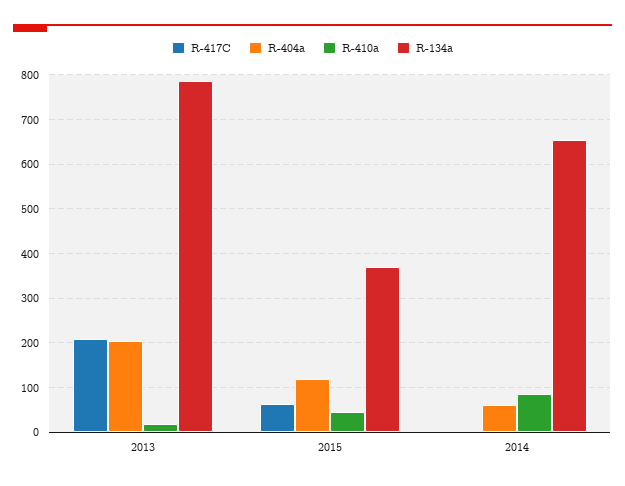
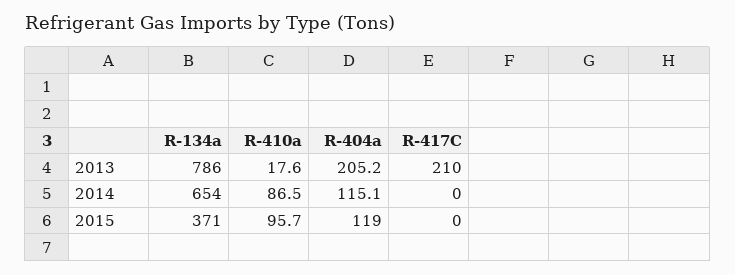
  {
    "R-417C": {
      "2013": 210,
-     "2015": 60,
+     "2015": 0,
      "2014": 0
    },
    "R-404a": {
      "2013": 205.2,
      "2015": 119,
-     "2014": 60
+     "2014": 115.1
    },
    "R-410a": {
      "2013": 17.6,
-     "2015": 40,
+     "2015": 95.7,
      "2014": 86.5
    },
    "R-134a": {
      "2013": 786,
      "2015": 371,
      "2014": 654
    }
  }

